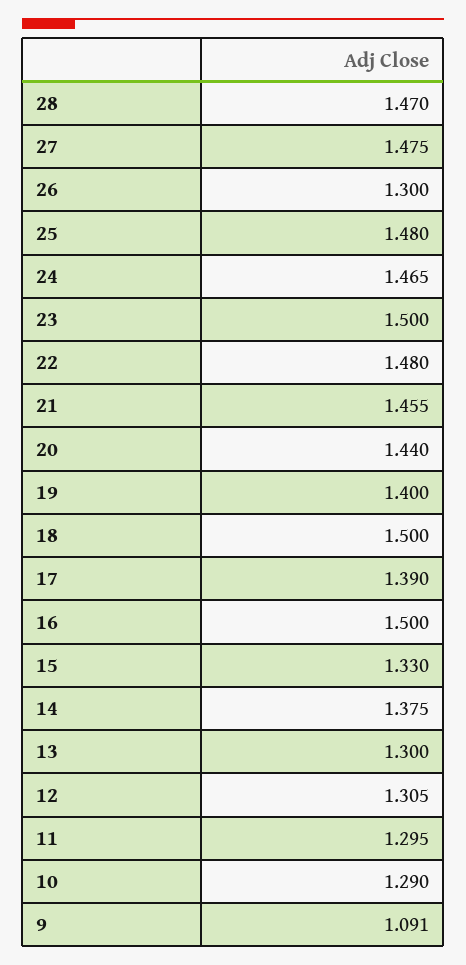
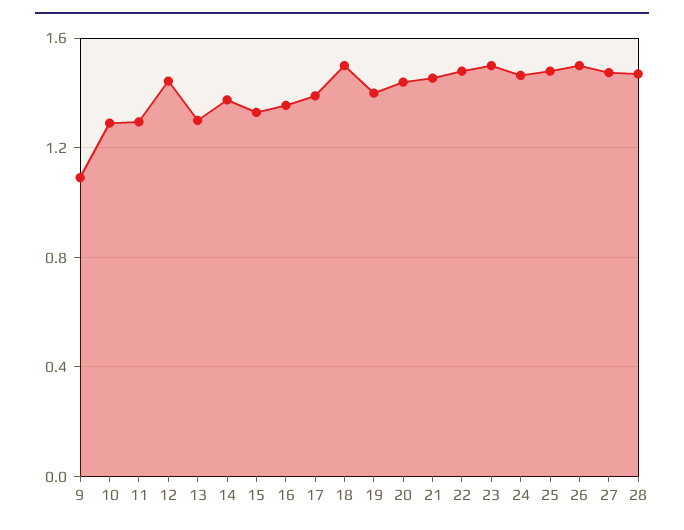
  {
    "28": 1.47,
    "27": 1.475,
-   "26": 1.3,
+   "26": 1.5,
    "25": 1.48,
    "24": 1.465,
    "23": 1.5,
    "22": 1.48,
    "21": 1.455,
    "20": 1.44,
    "19": 1.4,
    "18": 1.5,
    "17": 1.39,
-   "16": 1.5,
+   "16": 1.35,
    "15": 1.33,
    "14": 1.375,
    "13": 1.3,
-   "12": 1.305,
+   "12": 1.45,
    "11": 1.295,
    "10": 1.29,
    "9": 1.091
  }

